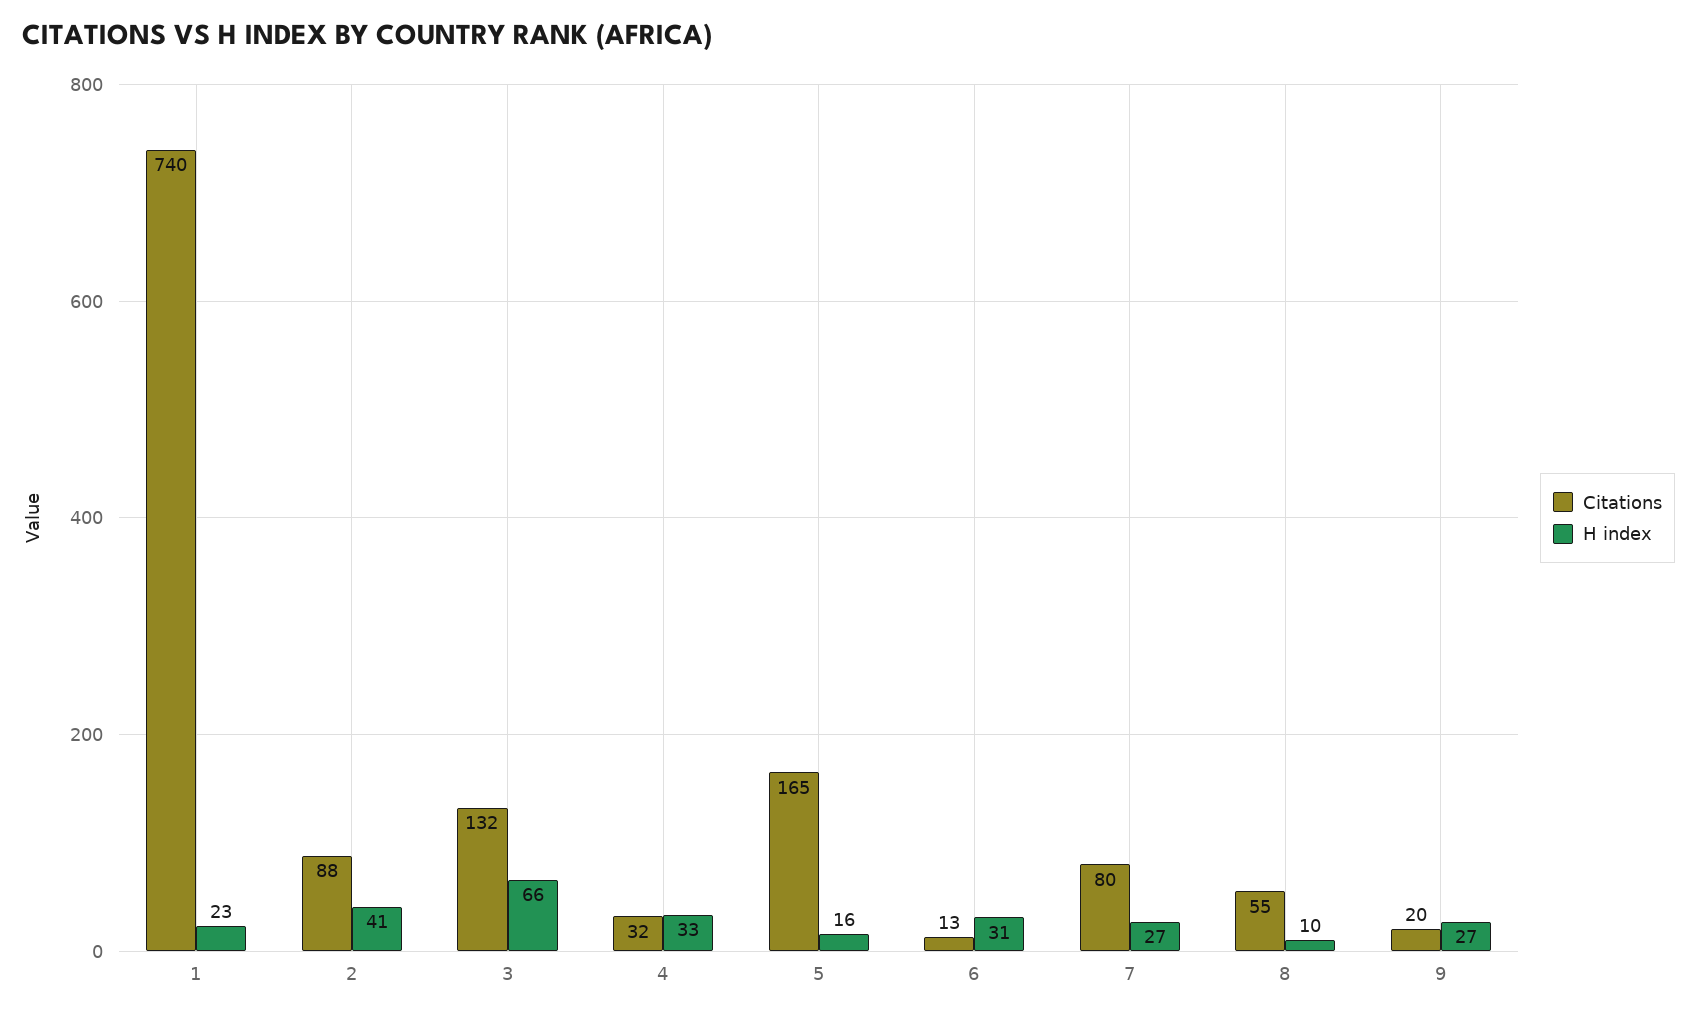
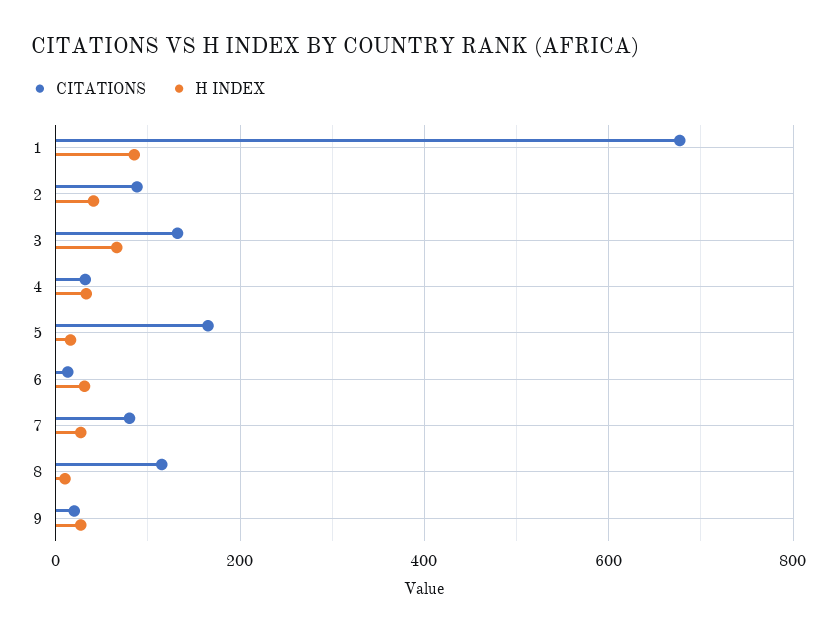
  {
    "Citations": {
-     "1": 740,
+     "1": 680,
      "2": 88,
      "3": 132,
      "4": 32,
      "5": 165,
      "6": 13,
      "7": 80,
-     "8": 55,
+     "8": 120,
      "9": 20
    },
    "H index": {
-     "1": 23,
+     "1": 80,
      "2": 41,
      "3": 66,
      "4": 33,
      "5": 16,
      "6": 31,
      "7": 27,
      "8": 10,
      "9": 27
    }
  }

